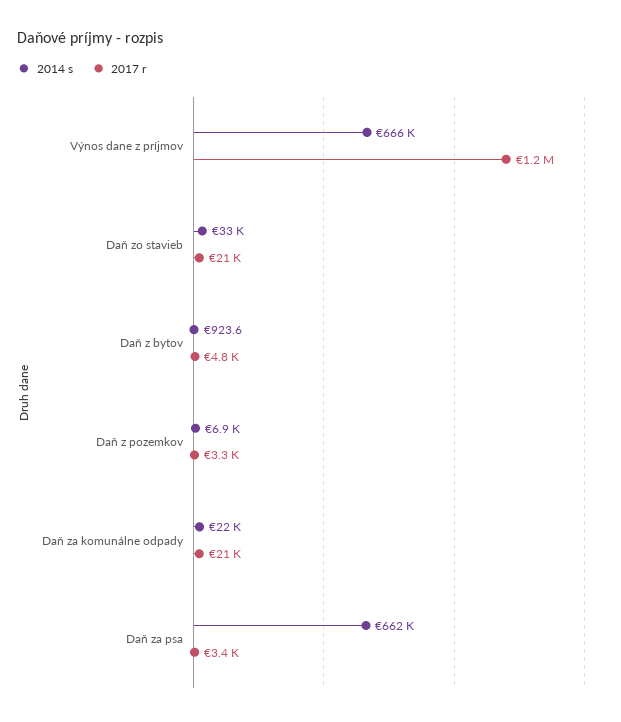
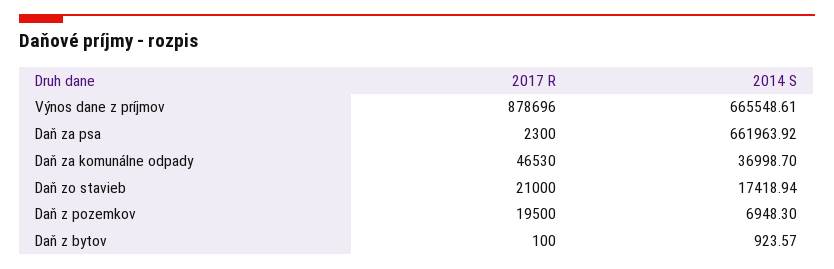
  {
    "2014 s": {
      "Výnos dane z príjmov": 665548.61,
-     "Daň zo stavieb": 33000,
+     "Daň zo stavieb": 17418.94,
      "Daň z bytov": 923.57,
      "Daň z pozemkov": 6948.3,
-     "Daň za komunálne odpady": 22000,
+     "Daň za komunálne odpady": 36998.7,
      "Daň za psa": 661963.92
    },
    "2017 r": {
-     "Výnos dane z príjmov": 1200000,
+     "Výnos dane z príjmov": 878696,
      "Daň zo stavieb": 21000,
-     "Daň z bytov": 4800,
+     "Daň z bytov": 100,
-     "Daň z pozemkov": 3300,
+     "Daň z pozemkov": 19500,
-     "Daň za komunálne odpady": 21000,
+     "Daň za komunálne odpady": 46530,
-     "Daň za psa": 3400
+     "Daň za psa": 2300
    }
  }

